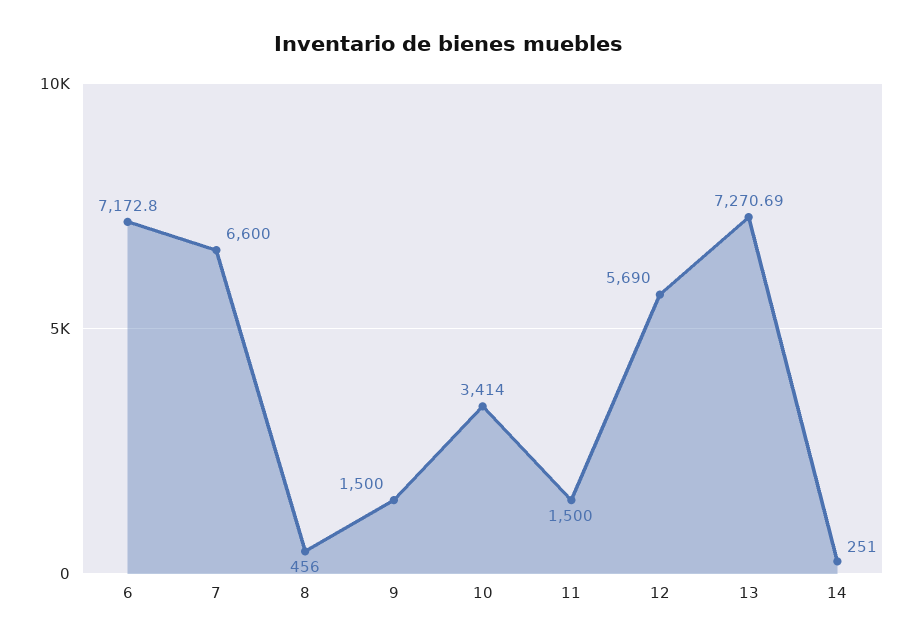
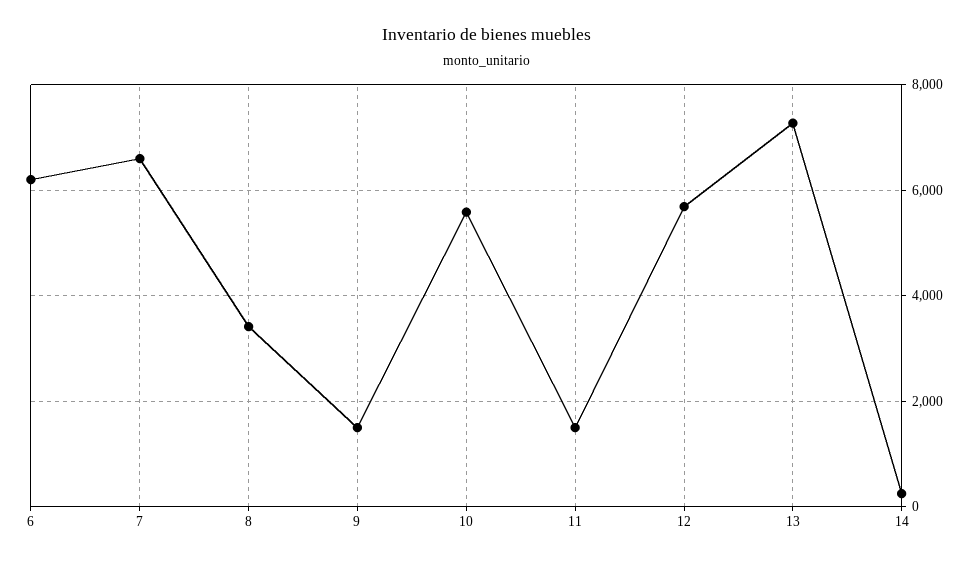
  {
-   "6": 7172.8,
+   "6": 6200,
    "7": 6600,
-   "8": 456,
+   "8": 3400,
    "9": 1500,
-   "10": 3414,
+   "10": 5600,
    "11": 1500,
    "12": 5690,
    "13": 7270.69,
    "14": 251
  }

